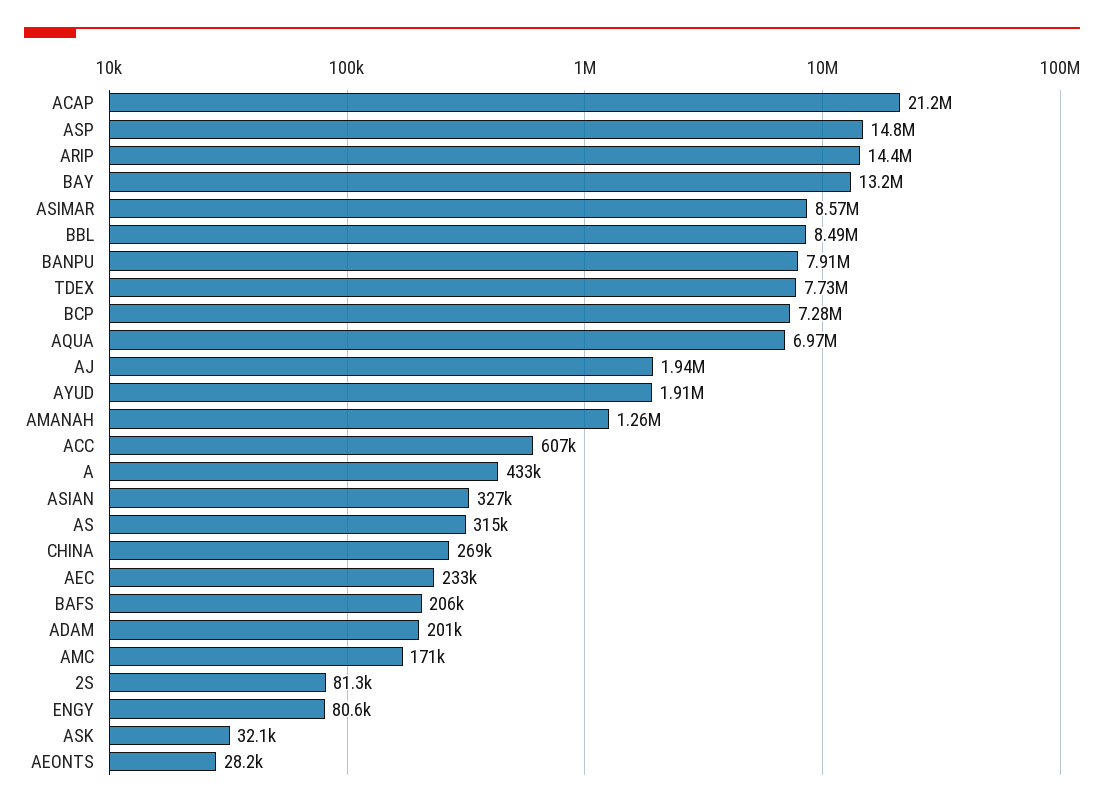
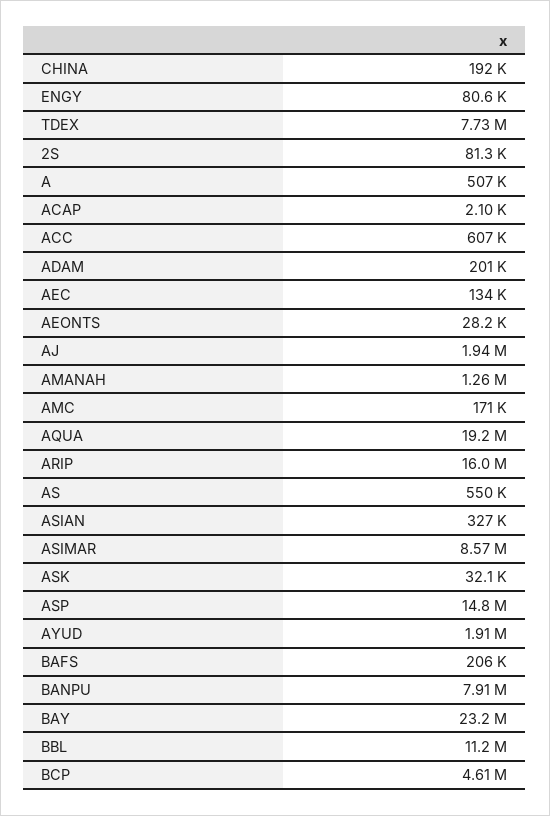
  {
-   "ACAP": 21200000,
+   "ACAP": 2100,
    "ASP": 14800000,
-   "ARIP": 14400000,
+   "ARIP": 16000000,
-   "BAY": 13200000,
+   "BAY": 23200000,
    "ASIMAR": 8570000,
-   "BBL": 8490000,
+   "BBL": 11200000,
    "BANPU": 7910000,
    "TDEX": 7730000,
-   "BCP": 7280000,
+   "BCP": 4610000,
-   "AQUA": 6970000,
+   "AQUA": 19200000,
    "AJ": 1940000,
    "AYUD": 1910000,
    "AMANAH": 1260000,
    "ACC": 607000,
-   "A": 433000,
+   "A": 507000,
    "ASIAN": 327000,
-   "AS": 315000,
+   "AS": 550000,
-   "CHINA": 269000,
+   "CHINA": 192000,
-   "AEC": 233000,
+   "AEC": 134000,
    "BAFS": 206000,
    "ADAM": 201000,
    "AMC": 171000,
    "2S": 81300,
    "ENGY": 80600,
    "ASK": 32100,
    "AEONTS": 28200
  }

